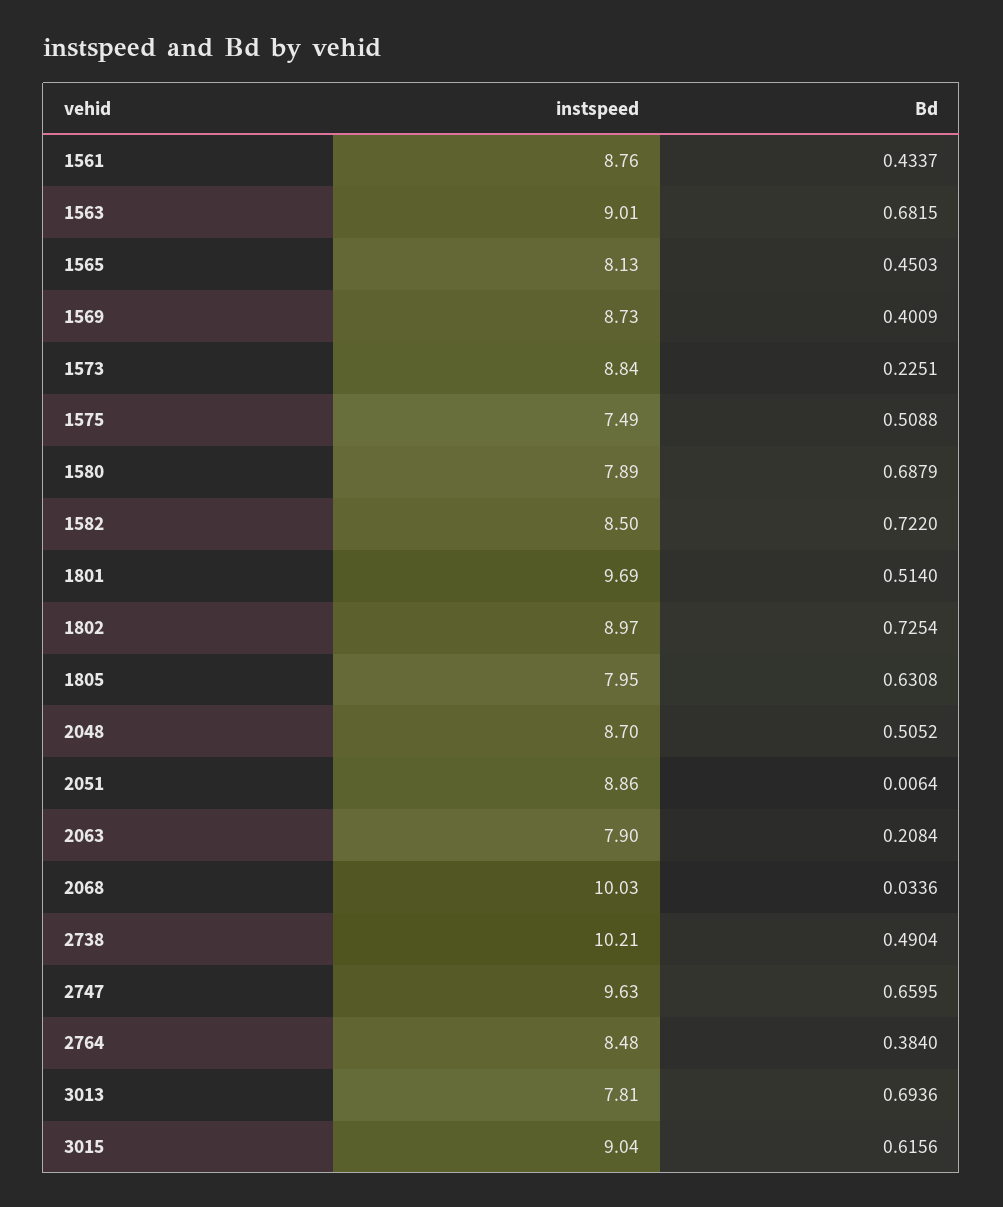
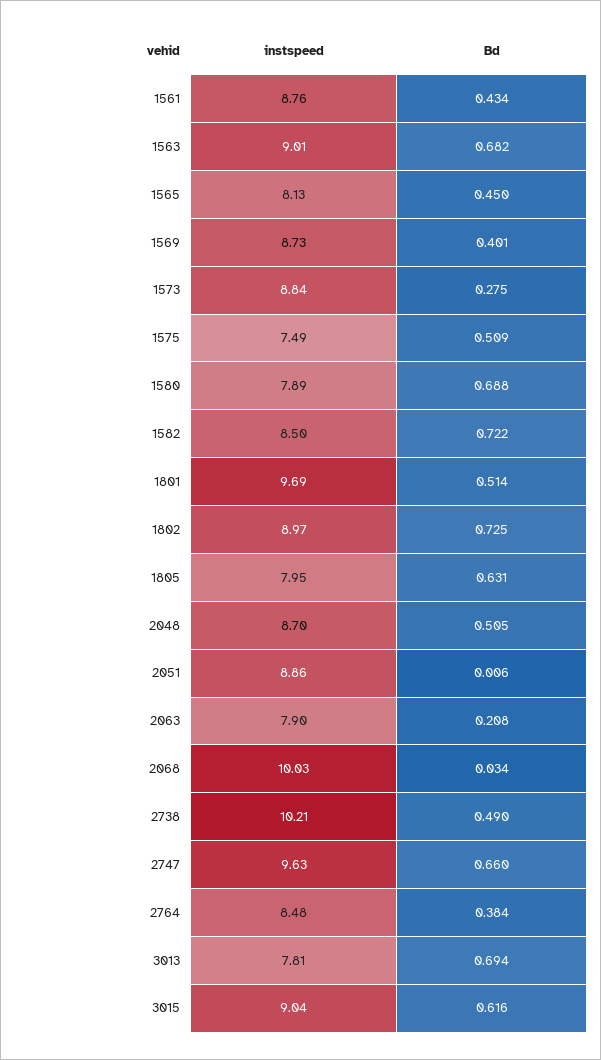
  {
    "instspeed": {
      "1561": 8.76,
      "1563": 9.01,
      "1565": 8.13,
      "1569": 8.73,
      "1573": 8.84,
      "1575": 7.49,
      "1580": 7.89,
      "1582": 8.5,
      "1801": 9.69,
      "1802": 8.97,
      "1805": 7.95,
      "2048": 8.7,
      "2051": 8.86,
      "2063": 7.9,
      "2068": 10.03,
      "2738": 10.21,
      "2747": 9.63,
      "2764": 8.48,
      "3013": 7.81,
      "3015": 9.04
    },
    "Bd": {
      "1561": 0.4337,
      "1563": 0.6815,
      "1565": 0.4503,
      "1569": 0.4009,
-     "1573": 0.2251,
+     "1573": 0.275,
      "1575": 0.5088,
      "1580": 0.6879,
      "1582": 0.722,
      "1801": 0.514,
      "1802": 0.7254,
      "1805": 0.6308,
      "2048": 0.5052,
      "2051": 0.0064,
      "2063": 0.2084,
      "2068": 0.0336,
      "2738": 0.4904,
      "2747": 0.6595,
      "2764": 0.384,
      "3013": 0.6936,
      "3015": 0.6156
    }
  }

